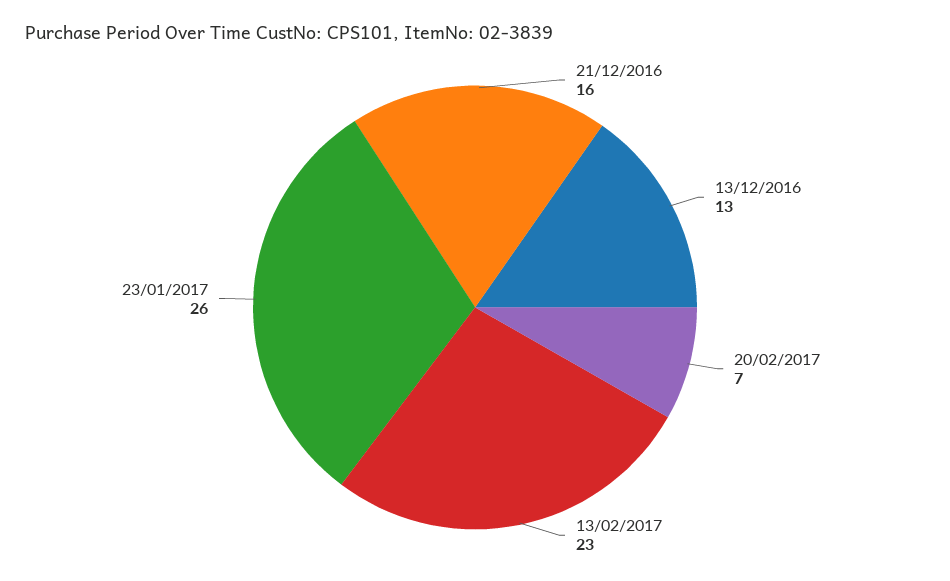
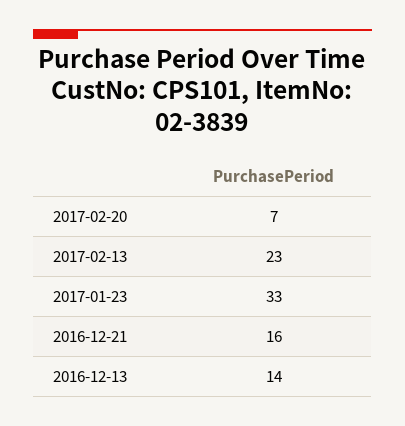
  {
    "21/12/2016": 16,
-   "13/12/2016": 13,
+   "13/12/2016": 14,
    "20/02/2017": 7,
    "13/02/2017": 23,
-   "23/01/2017": 26
+   "23/01/2017": 33
  }

